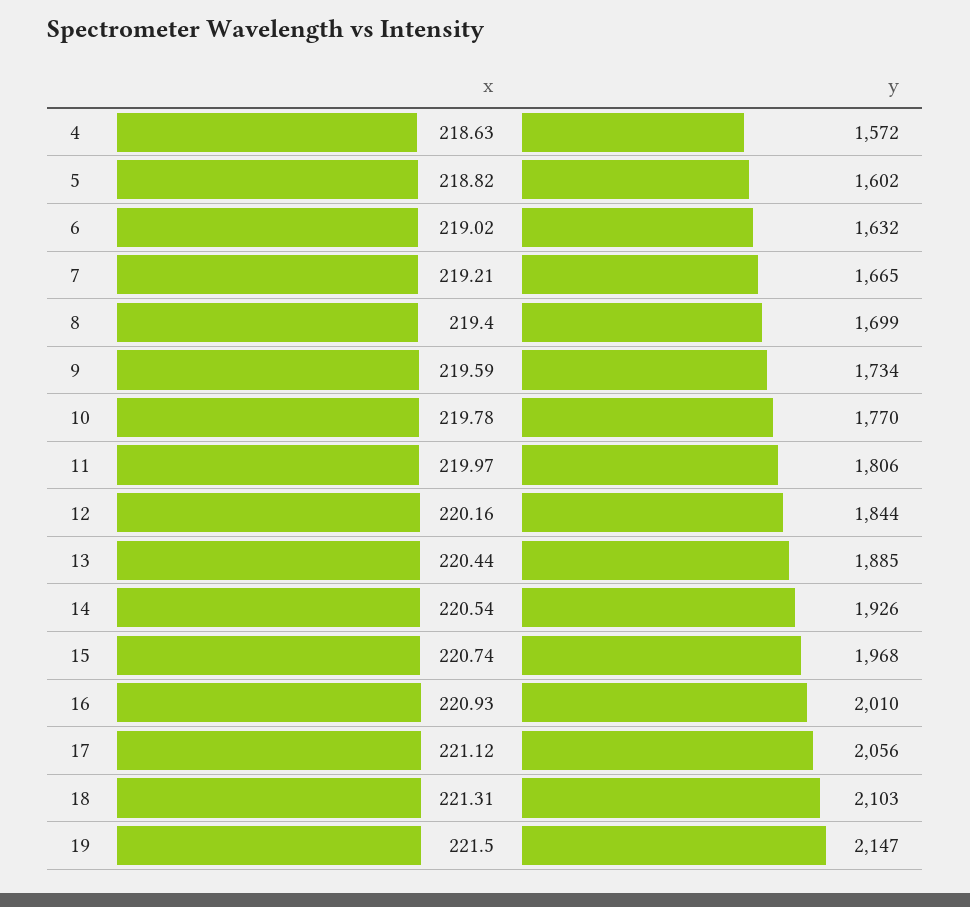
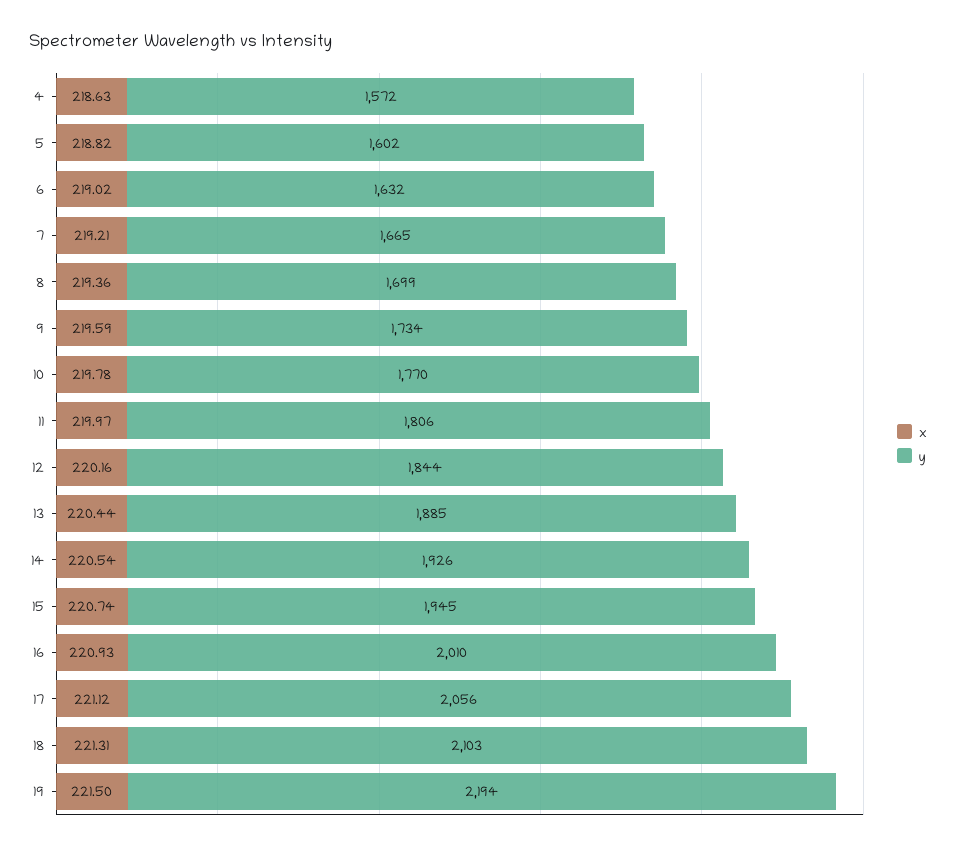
  {
    "x": {
      "4": 218.63,
      "5": 218.82,
      "6": 219.02,
      "7": 219.21,
-     "8": 219.4,
+     "8": 219.36,
      "9": 219.59,
      "10": 219.78,
      "11": 219.97,
      "12": 220.16,
      "13": 220.44,
      "14": 220.54,
      "15": 220.74,
      "16": 220.93,
      "17": 221.12,
      "18": 221.31,
      "19": 221.5
    },
    "y": {
      "4": 1572,
      "5": 1602,
      "6": 1632,
      "7": 1665,
      "8": 1699,
      "9": 1734,
      "10": 1770,
      "11": 1806,
      "12": 1844,
      "13": 1885,
      "14": 1926,
-     "15": 1968,
+     "15": 1945,
      "16": 2010,
      "17": 2056,
      "18": 2103,
-     "19": 2147
+     "19": 2194
    }
  }

